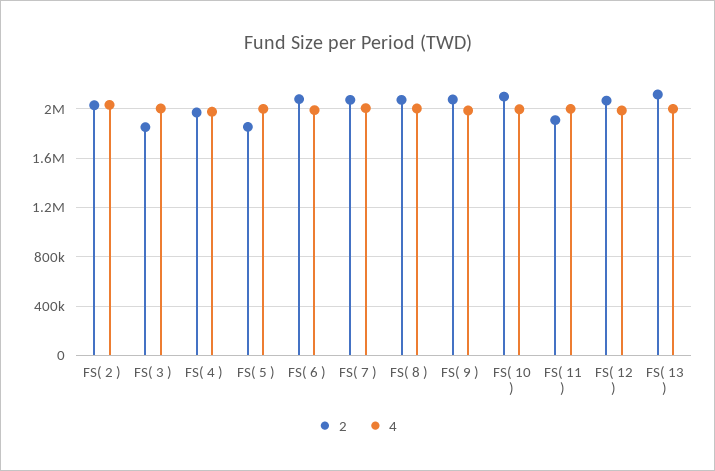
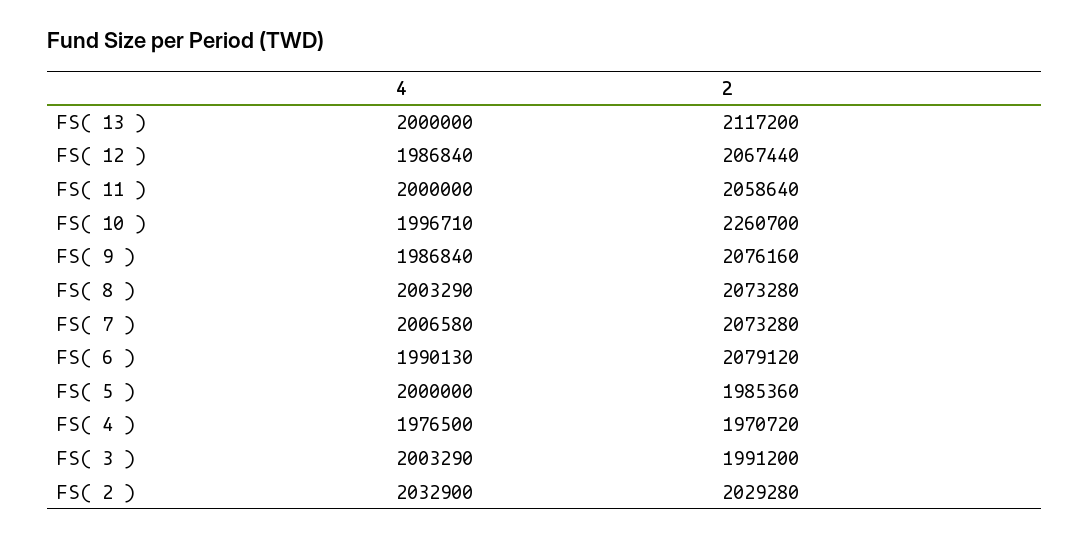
  {
    "2": {
      "FS( 2 )": 2029280,
-     "FS( 3 )": 1850000,
+     "FS( 3 )": 1991200,
      "FS( 4 )": 1970720,
-     "FS( 5 )": 1850000,
+     "FS( 5 )": 1985360,
      "FS( 6 )": 2079120,
      "FS( 7 )": 2073280,
      "FS( 8 )": 2073280,
      "FS( 9 )": 2076160,
-     "FS( 10 )": 2100000,
+     "FS( 10 )": 2260700,
-     "FS( 11 )": 1900000,
+     "FS( 11 )": 2058640,
      "FS( 12 )": 2067440,
      "FS( 13 )": 2117200
    },
    "4": {
      "FS( 2 )": 2032900,
      "FS( 3 )": 2003290,
      "FS( 4 )": 1976500,
      "FS( 5 )": 2000000,
      "FS( 6 )": 1990130,
      "FS( 7 )": 2006580,
      "FS( 8 )": 2003290,
      "FS( 9 )": 1986840,
      "FS( 10 )": 1996710,
      "FS( 11 )": 2000000,
      "FS( 12 )": 1986840,
      "FS( 13 )": 2000000
    }
  }

